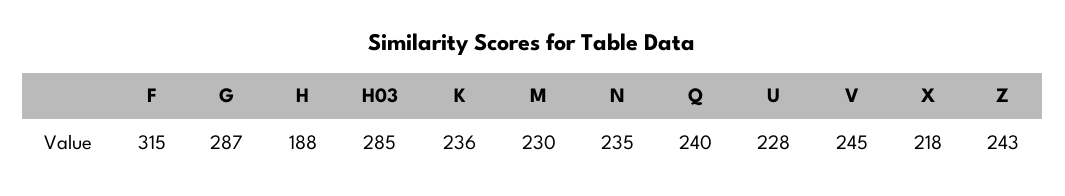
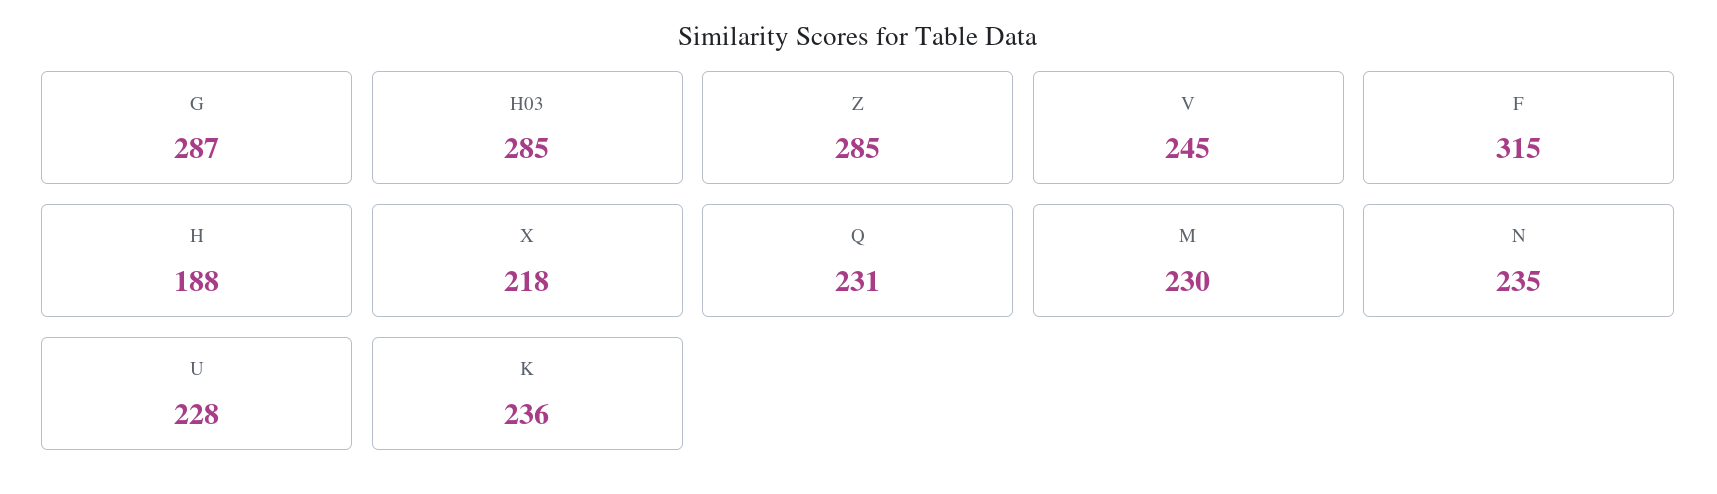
  {
    "F": 315,
    "G": 287,
    "H": 188,
    "H03": 285,
    "K": 236,
    "M": 230,
    "N": 235,
-   "Q": 240,
+   "Q": 231,
    "U": 228,
    "V": 245,
    "X": 218,
-   "Z": 243
+   "Z": 285
  }

